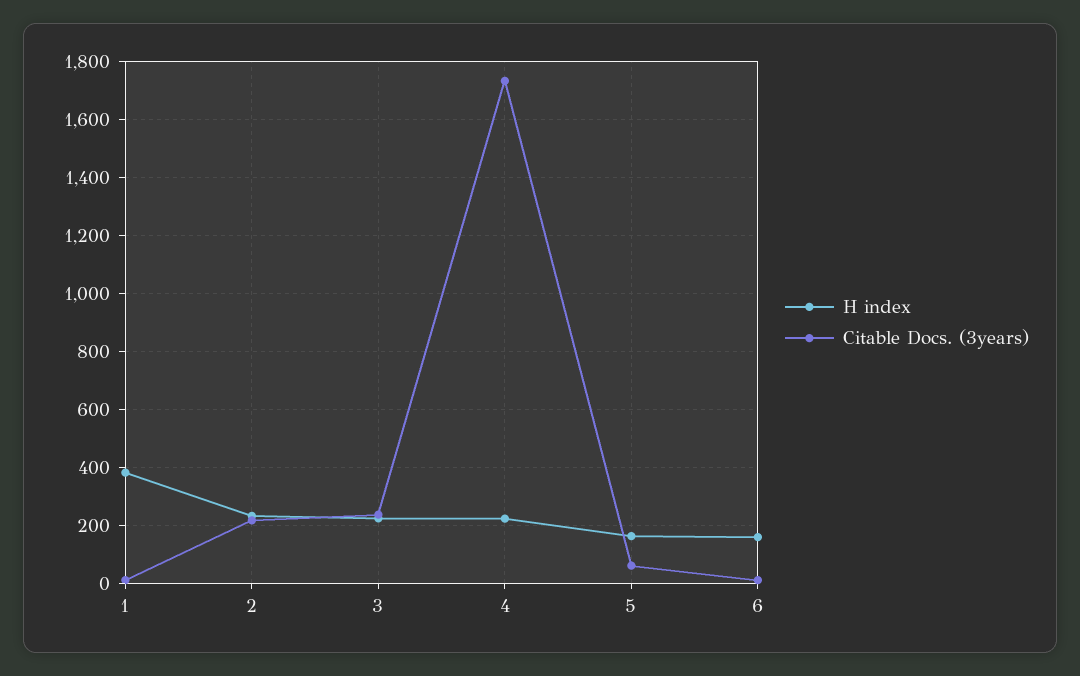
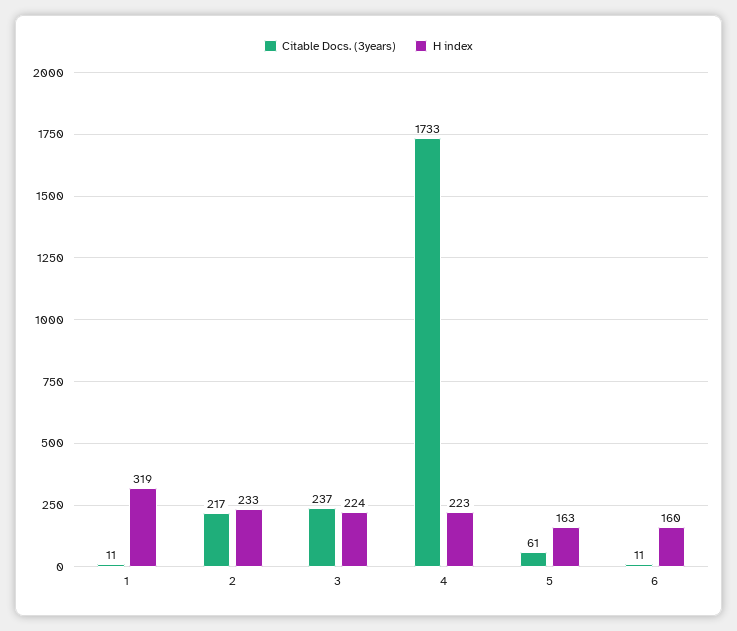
  {
    "H index": {
-     "1": 375,
+     "1": 319,
      "2": 233,
      "3": 224,
      "4": 223,
      "5": 163,
      "6": 160
    },
    "Citable Docs. (3years)": {
      "1": 11,
      "2": 217,
      "3": 237,
      "4": 1733,
      "5": 61,
      "6": 11
    }
  }

